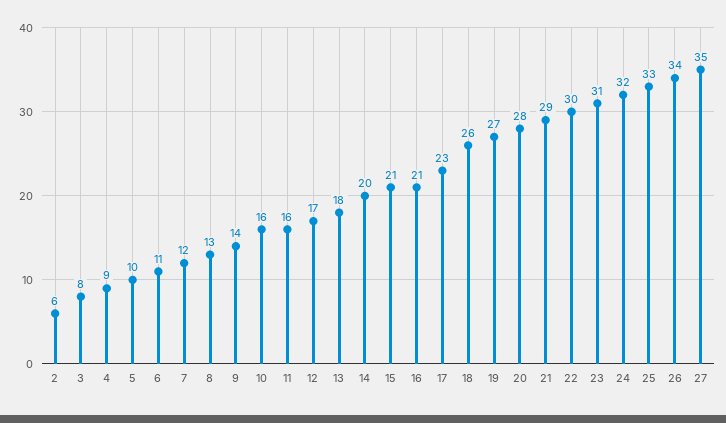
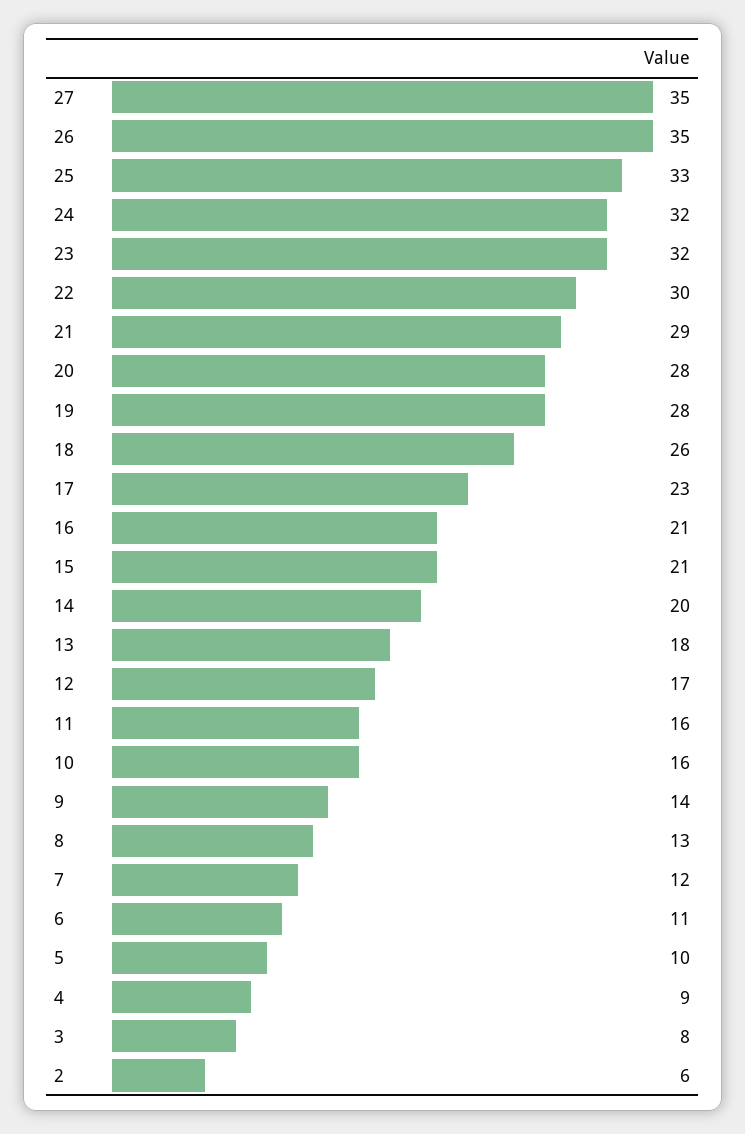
  {
    "2": 6,
    "3": 8,
    "4": 9,
    "5": 10,
    "6": 11,
    "7": 12,
    "8": 13,
    "9": 14,
    "10": 16,
    "11": 16,
    "12": 17,
    "13": 18,
    "14": 20,
    "15": 21,
    "16": 21,
    "17": 23,
    "18": 26,
-   "19": 27,
+   "19": 28,
    "20": 28,
    "21": 29,
    "22": 30,
-   "23": 31,
+   "23": 32,
    "24": 32,
    "25": 33,
-   "26": 34,
+   "26": 35,
    "27": 35
  }

